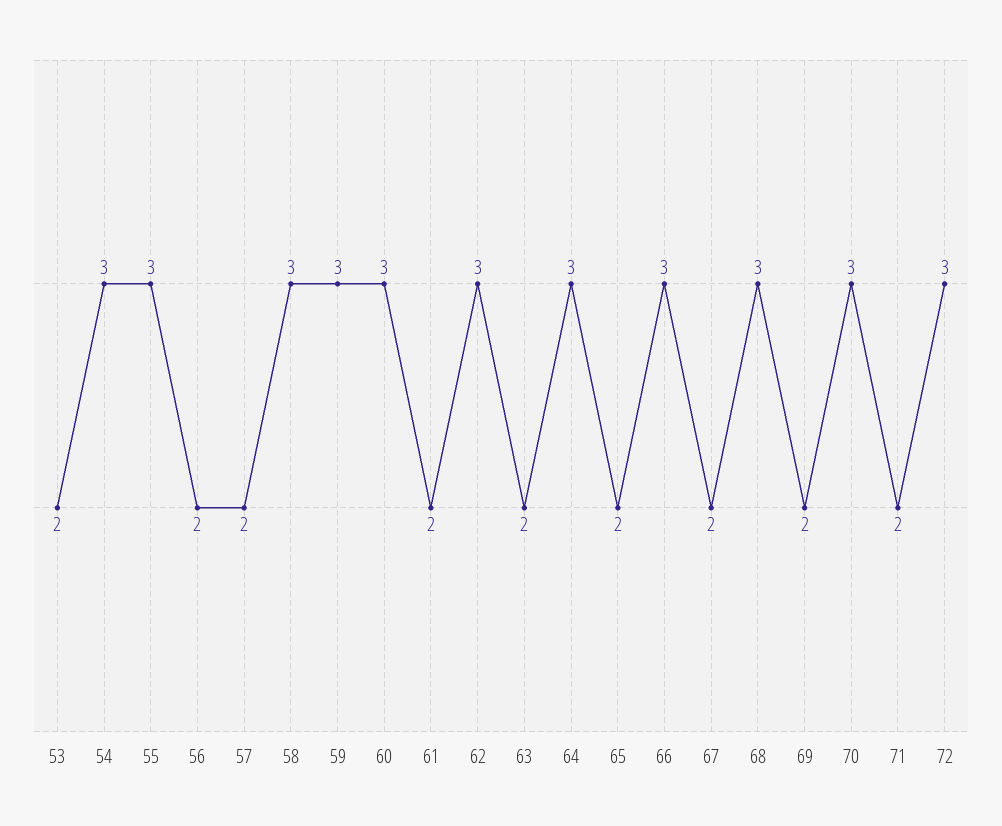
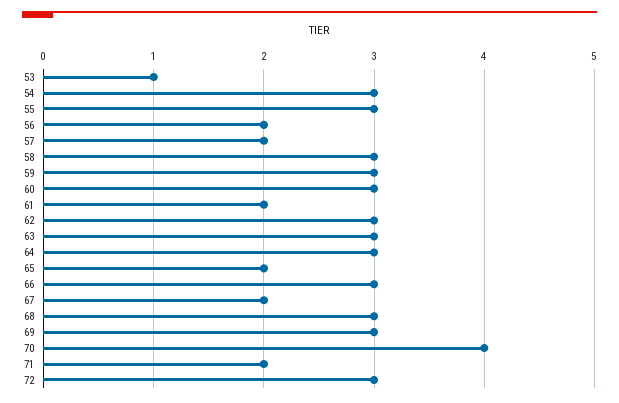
  {
-   "53": 2,
+   "53": 1,
    "54": 3,
    "55": 3,
    "56": 2,
    "57": 2,
    "58": 3,
    "59": 3,
    "60": 3,
    "61": 2,
    "62": 3,
-   "63": 2,
+   "63": 3,
    "64": 3,
    "65": 2,
    "66": 3,
    "67": 2,
    "68": 3,
-   "69": 2,
+   "69": 3,
-   "70": 3,
+   "70": 4,
    "71": 2,
    "72": 3
  }

